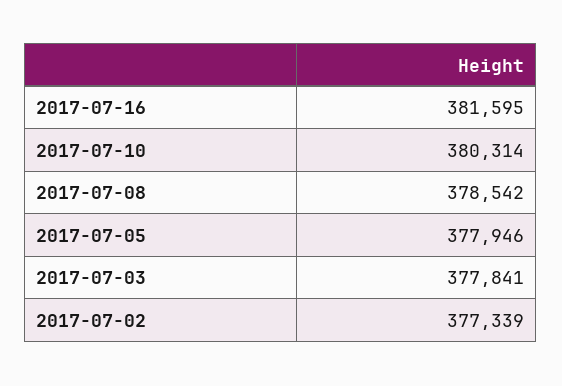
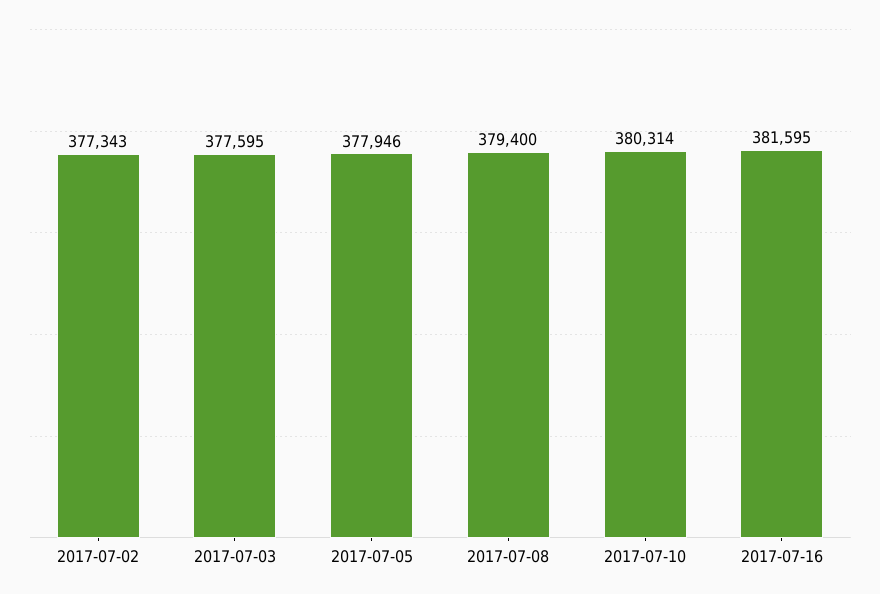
  {
    "2017-07-16": 381595,
    "2017-07-10": 380314,
-   "2017-07-08": 378542,
+   "2017-07-08": 379400,
    "2017-07-05": 377946,
-   "2017-07-03": 377841,
+   "2017-07-03": 377595,
-   "2017-07-02": 377339
+   "2017-07-02": 377343
  }

